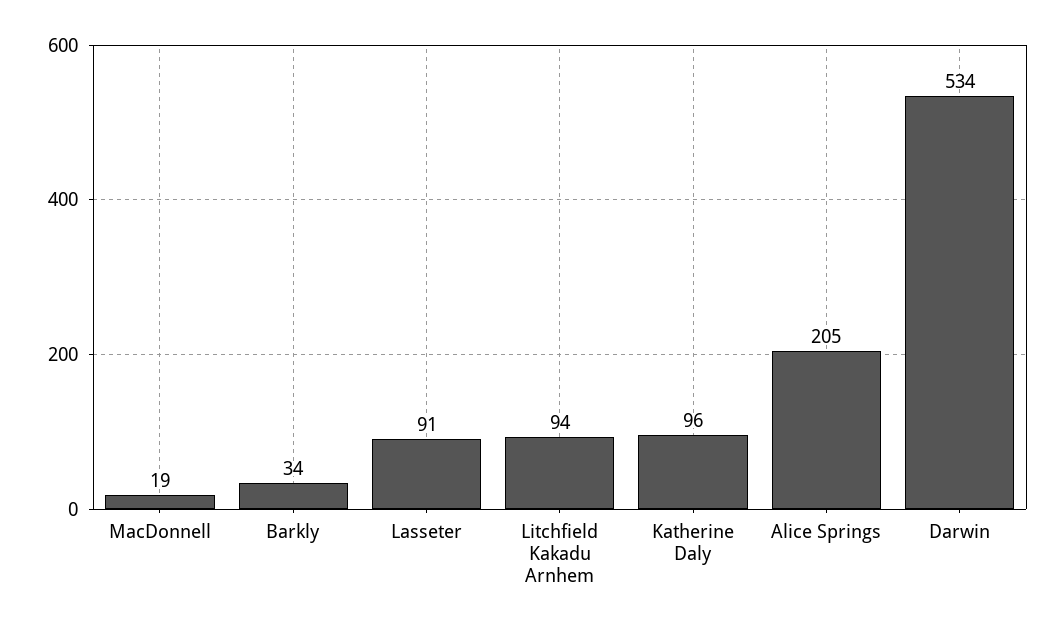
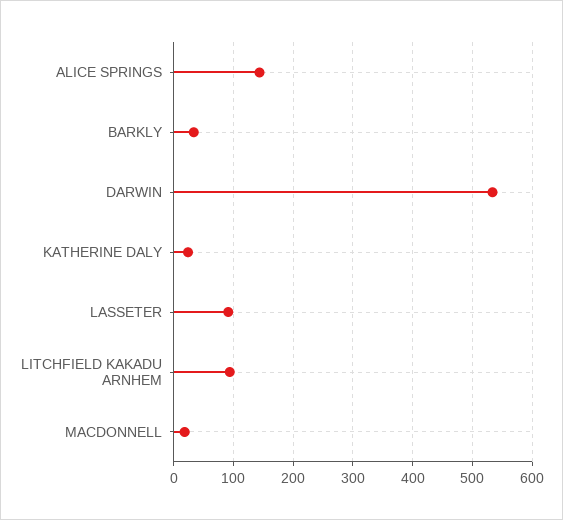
  {
    "MacDonnell": 19,
    "Barkly": 34,
    "Lasseter": 91,
    "Litchfield Kakadu Arnhem": 94,
-   "Katherine Daly": 96,
+   "Katherine Daly": 20,
-   "Alice Springs": 205,
+   "Alice Springs": 140,
    "Darwin": 534
  }

